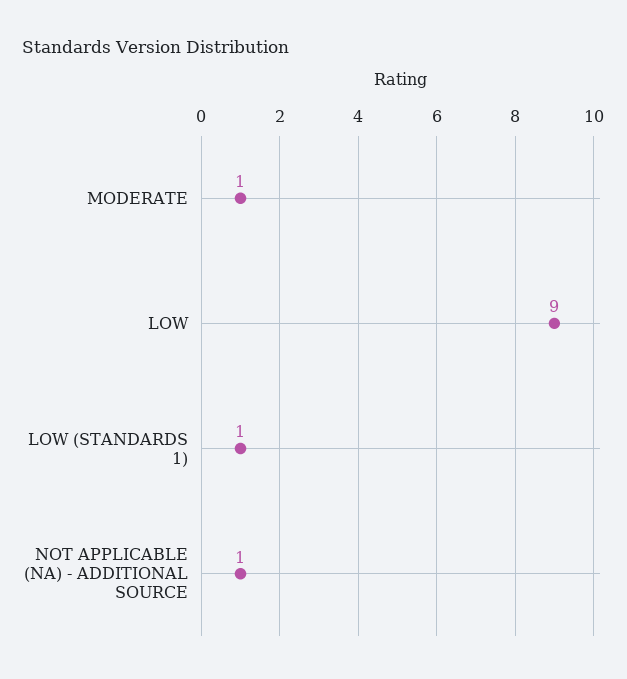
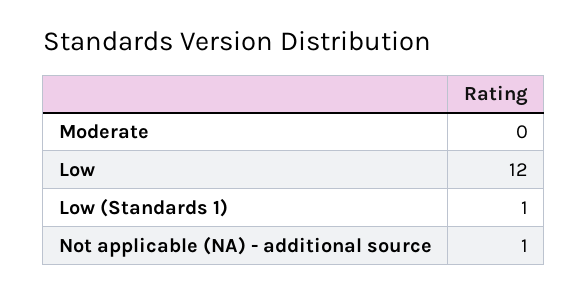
  {
-   "MODERATE": 1,
+   "MODERATE": 0,
-   "LOW": 9,
+   "LOW": 12,
    "LOW (STANDARDS 1)": 1,
    "NOT APPLICABLE (NA) - ADDITIONAL SOURCE": 1
  }

